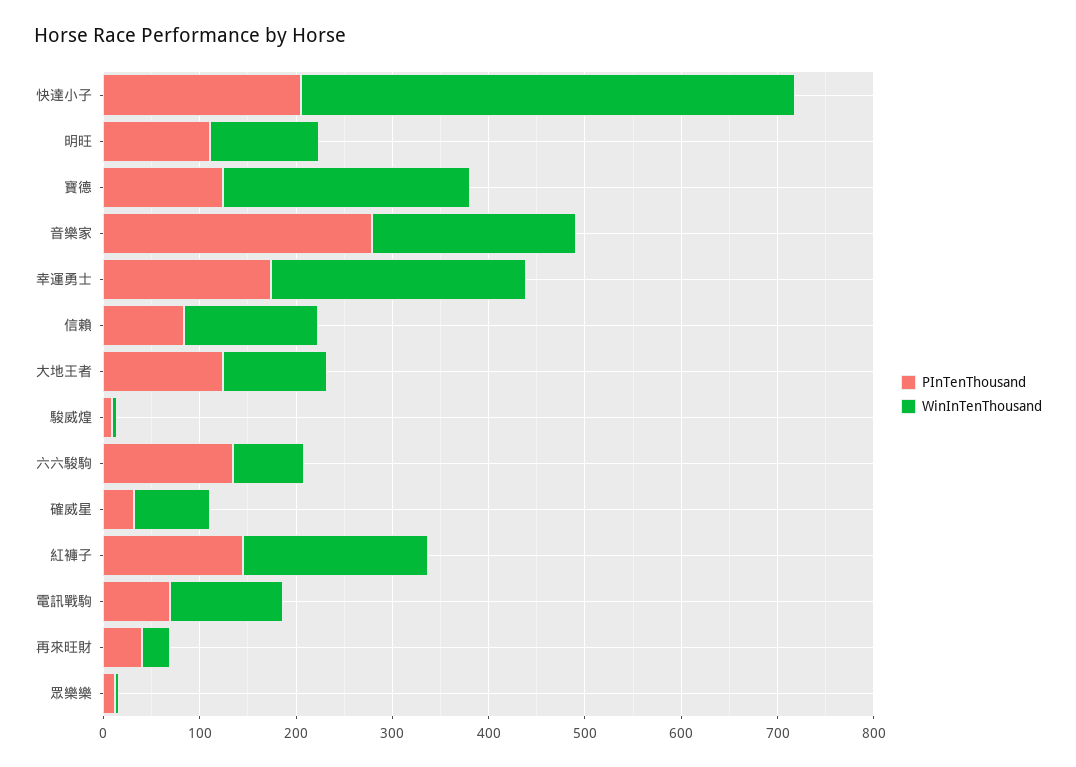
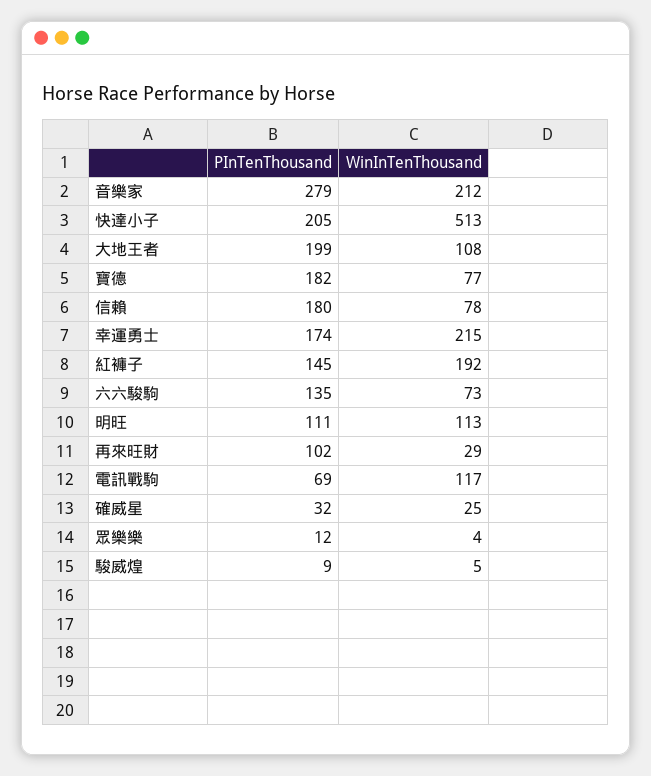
  {
    "PInTenThousand": {
      "快達小子": 205,
      "明旺": 111,
-     "寶德": 120,
+     "寶德": 182,
      "音樂家": 279,
      "幸運勇士": 174,
-     "信賴": 80,
+     "信賴": 180,
-     "大地王者": 120,
+     "大地王者": 199,
      "駿威煌": 9,
      "六六駿駒": 135,
      "確威星": 32,
      "紅褲子": 145,
      "電訊戰駒": 69,
-     "再來旺財": 40,
+     "再來旺財": 102,
      "眾樂樂": 12
    },
    "WinInTenThousand": {
      "快達小子": 513,
      "明旺": 113,
-     "寶德": 260,
+     "寶德": 77,
      "音樂家": 212,
-     "幸運勇士": 260,
+     "幸運勇士": 215,
-     "信賴": 140,
+     "信賴": 78,
      "大地王者": 108,
      "駿威煌": 5,
      "六六駿駒": 73,
-     "確威星": 80,
+     "確威星": 25,
      "紅褲子": 192,
      "電訊戰駒": 117,
      "再來旺財": 29,
      "眾樂樂": 4
    }
  }

